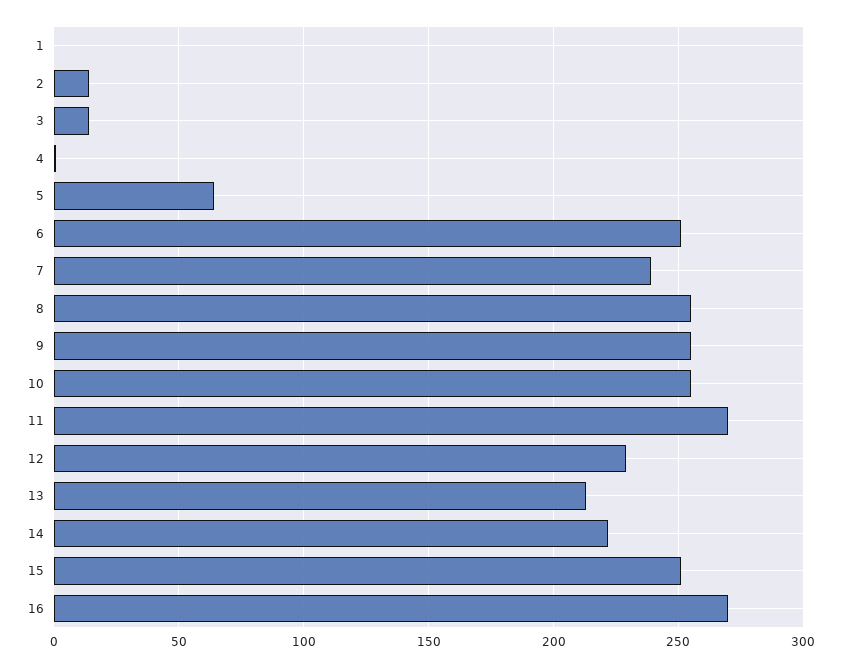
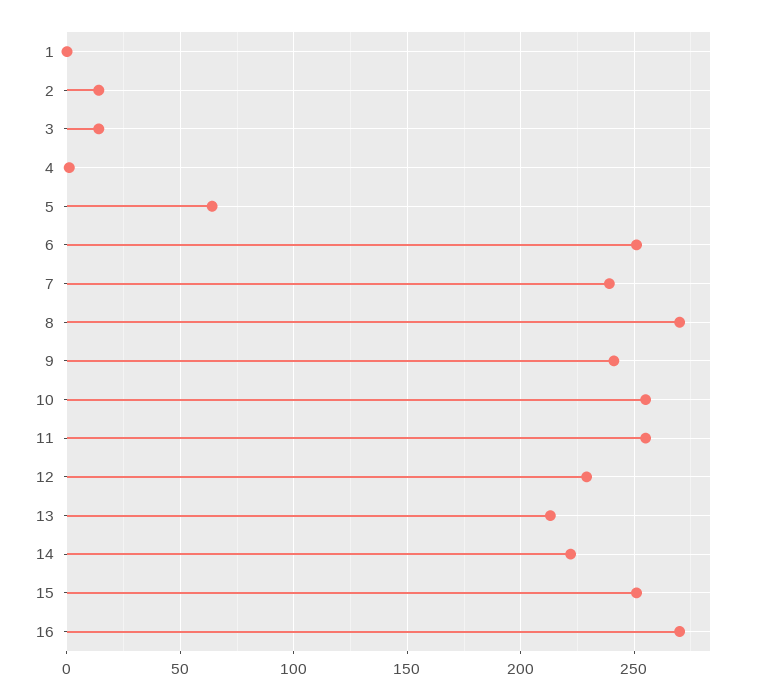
  {
    "1": 0,
    "2": 15,
    "3": 15,
    "4": 0,
    "5": 65,
    "6": 250,
    "7": 240,
-   "8": 255,
+   "8": 270,
-   "9": 255,
+   "9": 240,
    "10": 255,
-   "11": 270,
+   "11": 255,
    "12": 230,
    "13": 215,
    "14": 220,
    "15": 250,
    "16": 270
  }

